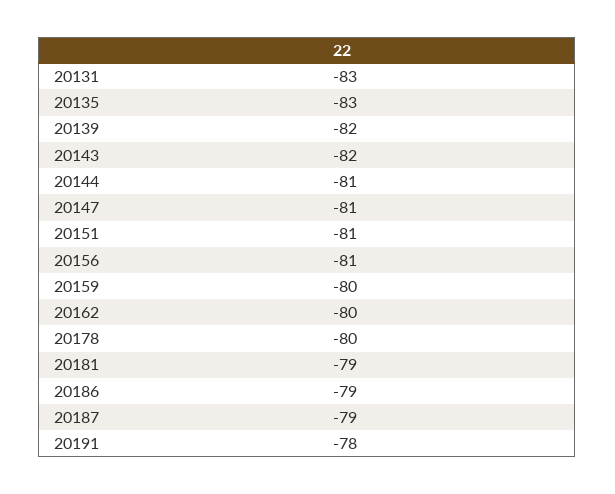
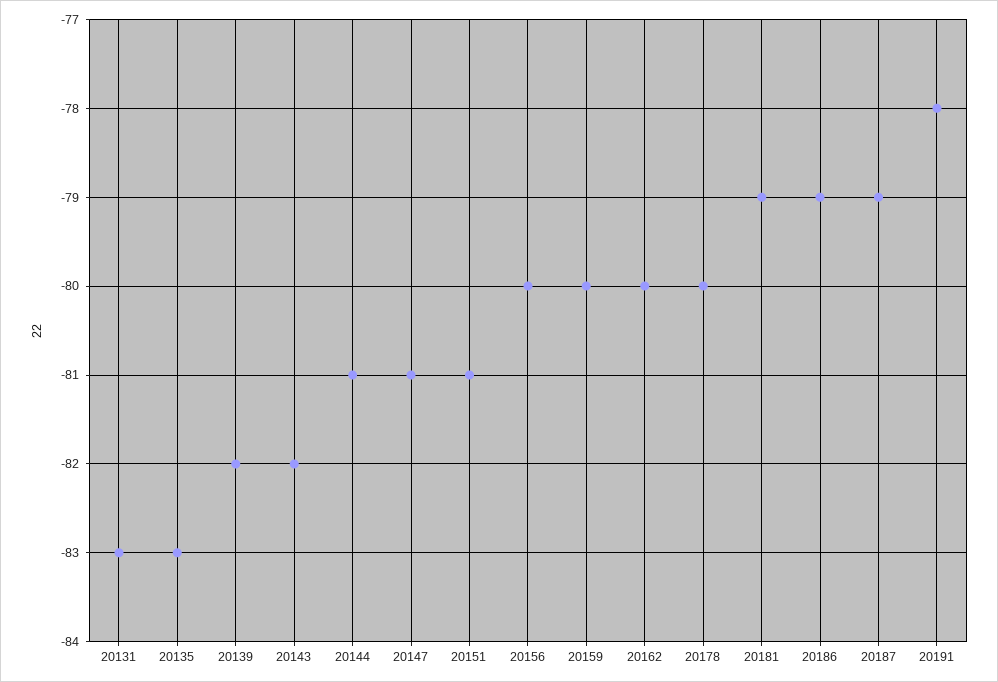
  {
    "20131": -83,
    "20135": -83,
    "20139": -82,
    "20143": -82,
    "20144": -81,
    "20147": -81,
    "20151": -81,
-   "20156": -81,
+   "20156": -80,
    "20159": -80,
    "20162": -80,
    "20178": -80,
    "20181": -79,
    "20186": -79,
    "20187": -79,
    "20191": -78
  }

